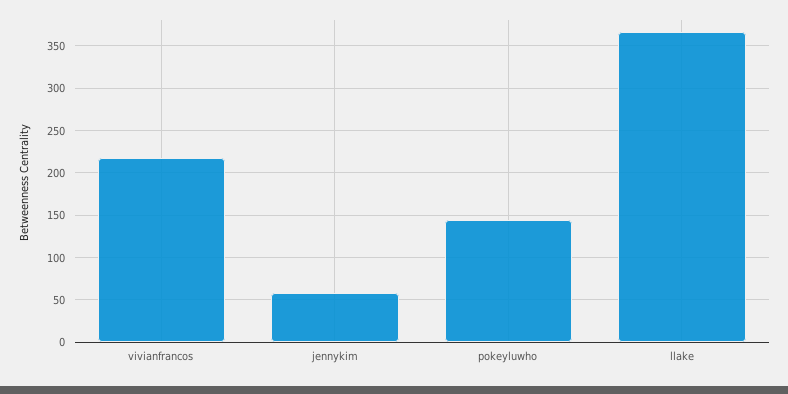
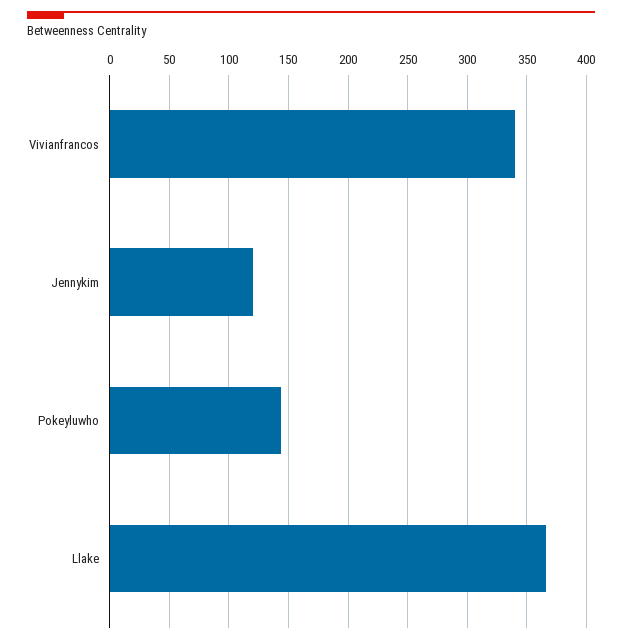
  {
-   "vivianfrancos": 220,
+   "vivianfrancos": 340,
-   "jennykim": 60,
+   "jennykim": 120,
    "pokeyluwho": 140,
    "llake": 370
  }

